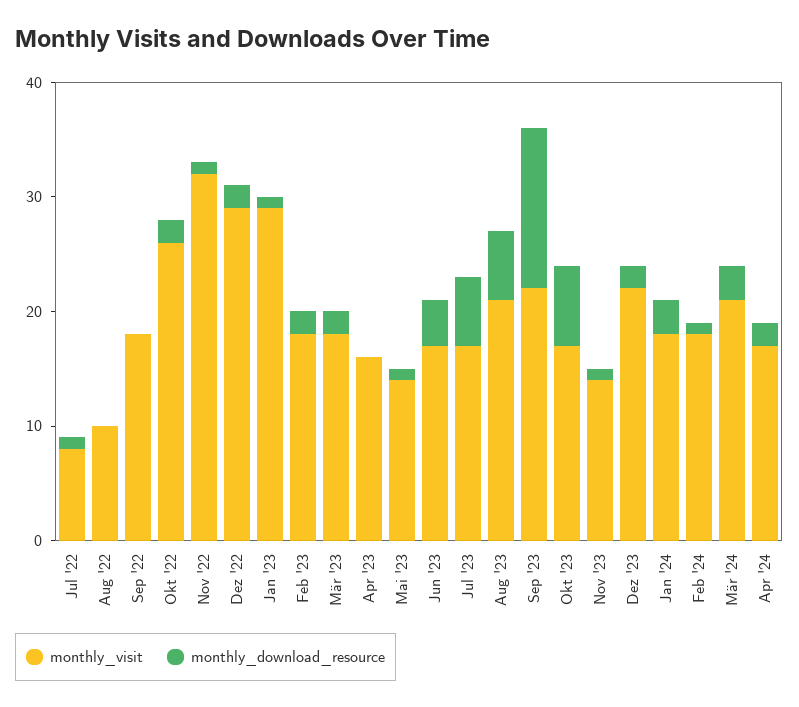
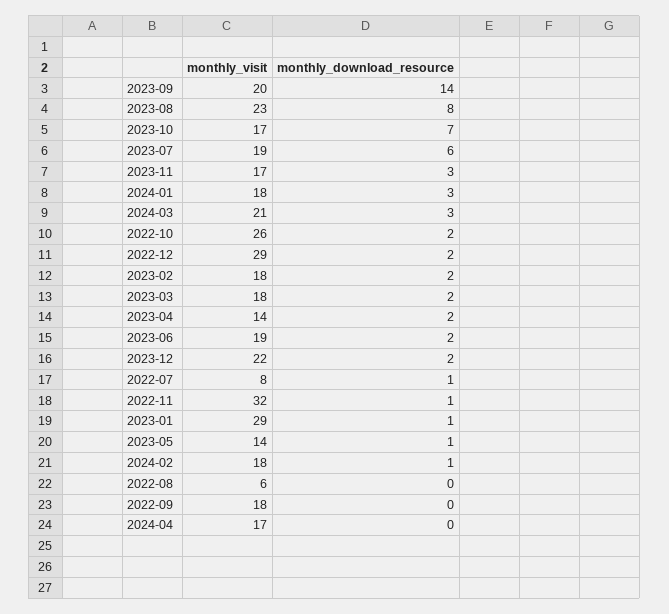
  {
    "monthly_visit": {
      "Jul '22": 8,
-     "Aug '22": 10,
+     "Aug '22": 6,
      "Sep '22": 18,
      "Okt '22": 26,
      "Nov '22": 32,
      "Dez '22": 29,
      "Jan '23": 29,
      "Feb '23": 18,
      "Mär '23": 18,
-     "Apr '23": 16,
+     "Apr '23": 14,
      "Mai '23": 14,
-     "Jun '23": 17,
+     "Jun '23": 19,
-     "Jul '23": 17,
+     "Jul '23": 19,
-     "Aug '23": 21,
+     "Aug '23": 23,
-     "Sep '23": 22,
+     "Sep '23": 20,
      "Okt '23": 17,
-     "Nov '23": 14,
+     "Nov '23": 17,
      "Dez '23": 22,
      "Jan '24": 18,
      "Feb '24": 18,
      "Mär '24": 21,
      "Apr '24": 17
    },
    "monthly_download_resource": {
      "Jul '22": 1,
      "Aug '22": 0,
      "Sep '22": 0,
      "Okt '22": 2,
      "Nov '22": 1,
      "Dez '22": 2,
      "Jan '23": 1,
      "Feb '23": 2,
      "Mär '23": 2,
-     "Apr '23": 0,
+     "Apr '23": 2,
      "Mai '23": 1,
-     "Jun '23": 4,
+     "Jun '23": 2,
      "Jul '23": 6,
-     "Aug '23": 6,
+     "Aug '23": 8,
      "Sep '23": 14,
      "Okt '23": 7,
-     "Nov '23": 1,
+     "Nov '23": 3,
      "Dez '23": 2,
      "Jan '24": 3,
      "Feb '24": 1,
      "Mär '24": 3,
-     "Apr '24": 2
+     "Apr '24": 0
    }
  }

